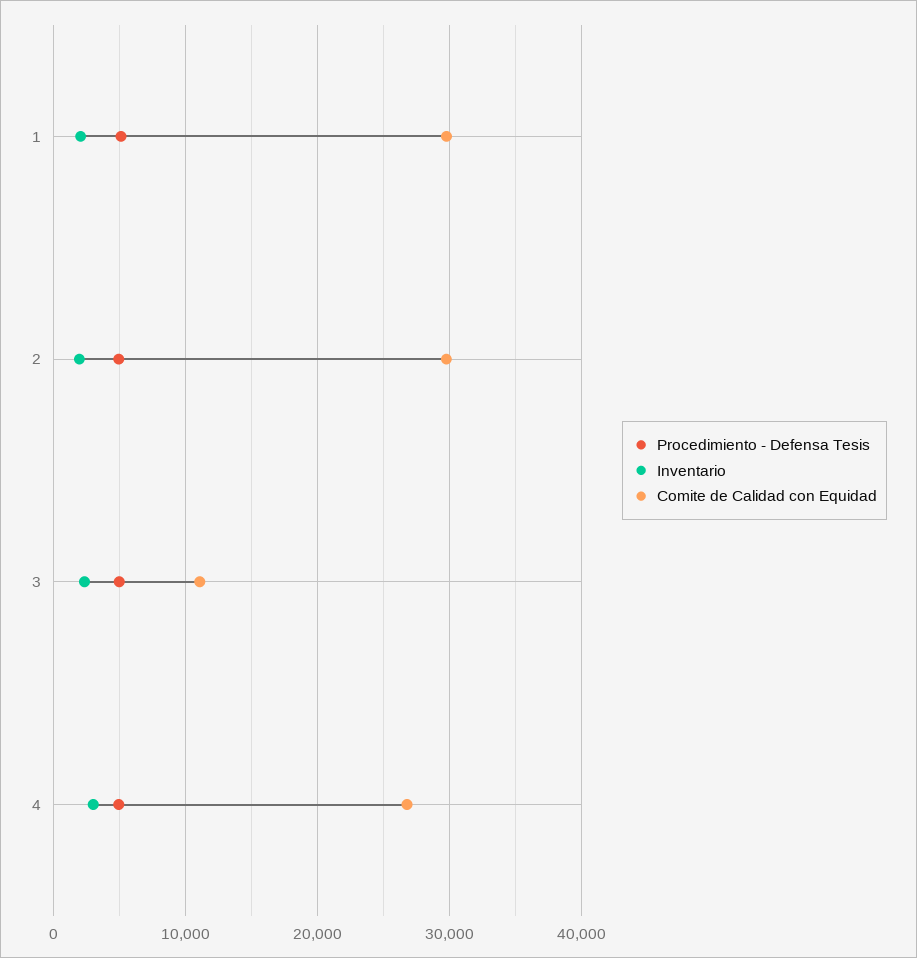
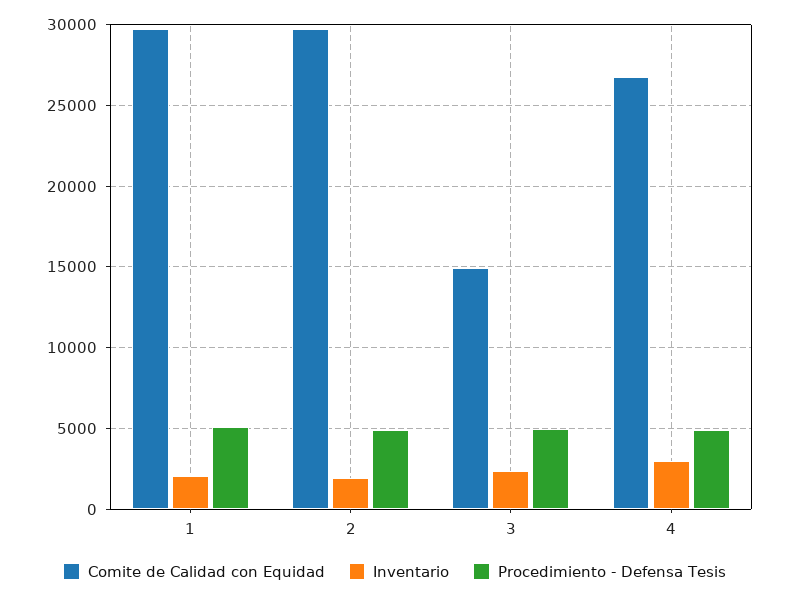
  {
    "Procedimiento - Defensa Tesis": {
      "1": 5000,
      "2": 5000,
      "3": 5000,
      "4": 5000
    },
    "Inventario": {
      "1": 2000,
      "2": 2000,
      "3": 2500,
      "4": 3000
    },
    "Comite de Calidad con Equidad": {
      "1": 30000,
      "2": 29500,
-     "3": 11000,
+     "3": 15000,
      "4": 27000
    }
  }

